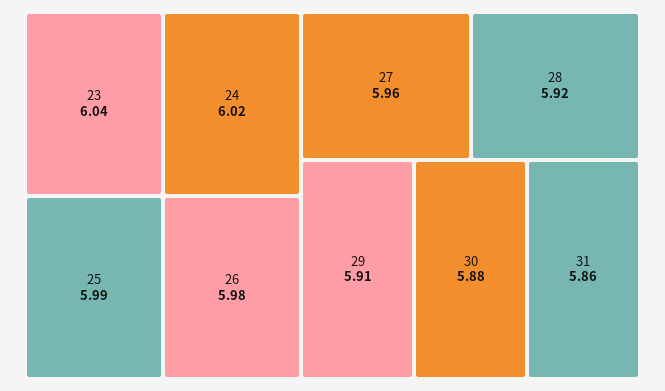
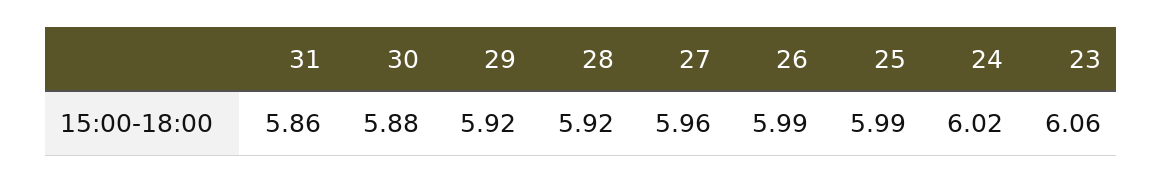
  {
-   "23": 6.04,
+   "23": 6.06,
    "24": 6.02,
    "25": 5.99,
-   "26": 5.98,
+   "26": 5.99,
    "27": 5.96,
    "28": 5.92,
-   "29": 5.91,
+   "29": 5.92,
    "30": 5.88,
    "31": 5.86
  }

